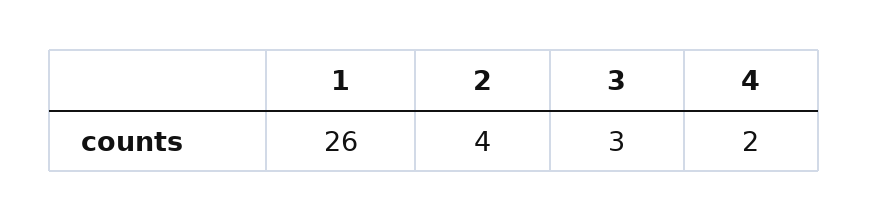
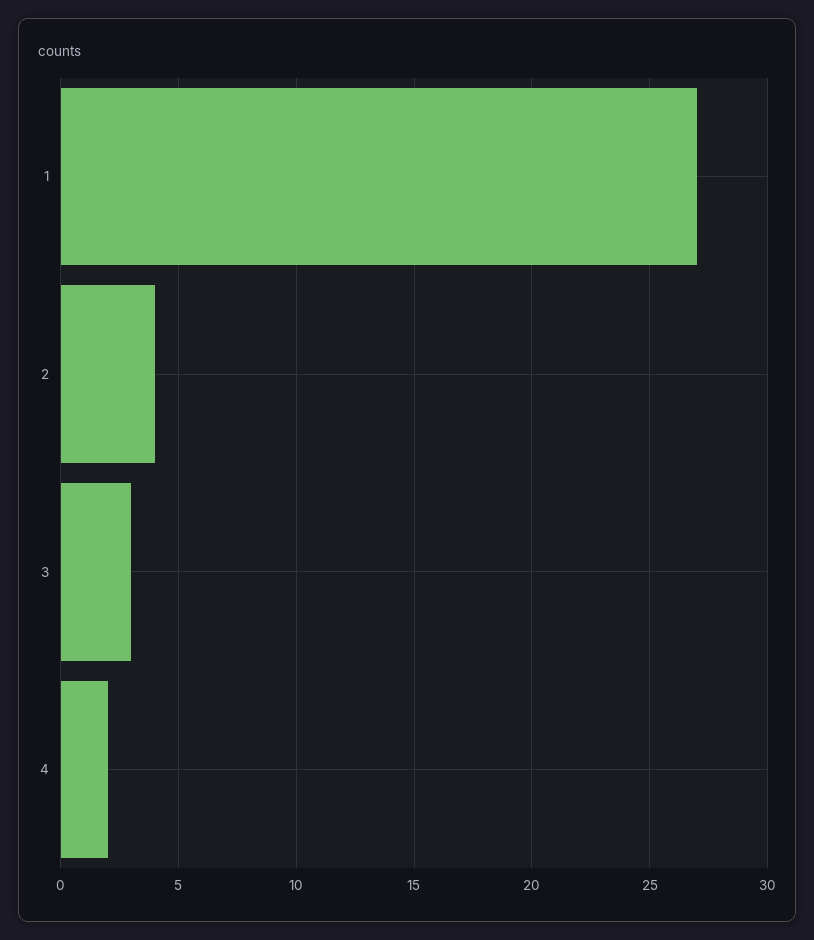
  {
-   "1": 26,
+   "1": 27,
    "2": 4,
    "3": 3,
    "4": 2
  }

